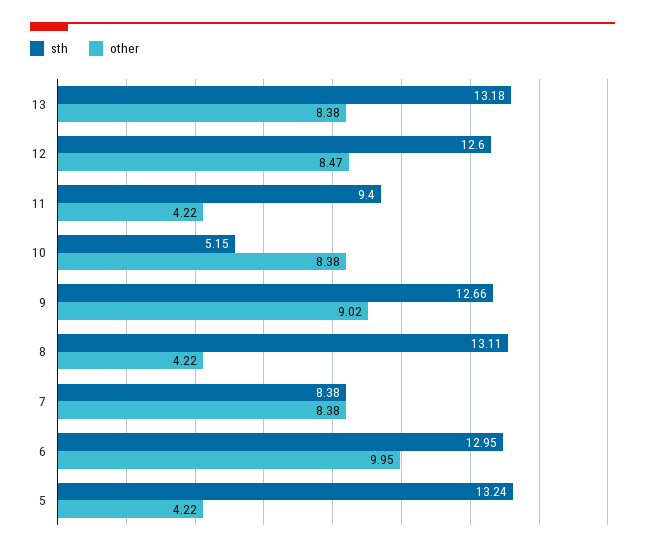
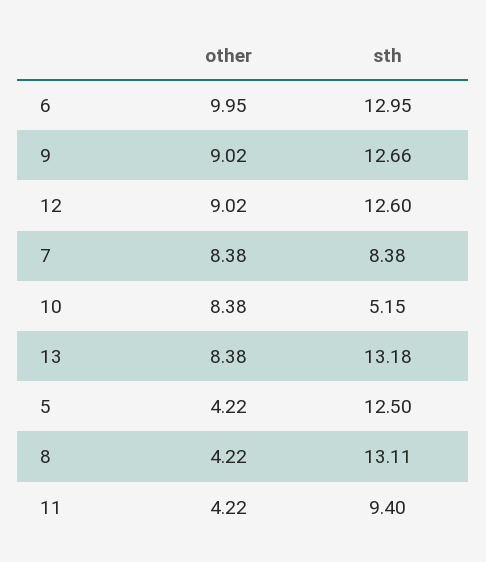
  {
    "sth": {
      "13": 13.18,
      "12": 12.6,
      "11": 9.4,
      "10": 5.15,
      "9": 12.66,
      "8": 13.11,
      "7": 8.38,
      "6": 12.95,
-     "5": 13.24
+     "5": 12.5
    },
    "other": {
      "13": 8.38,
-     "12": 8.47,
+     "12": 9.02,
      "11": 4.22,
      "10": 8.38,
      "9": 9.02,
      "8": 4.22,
      "7": 8.38,
      "6": 9.95,
      "5": 4.22
    }
  }

